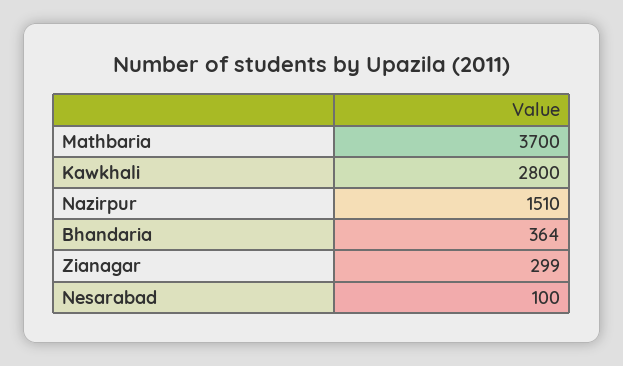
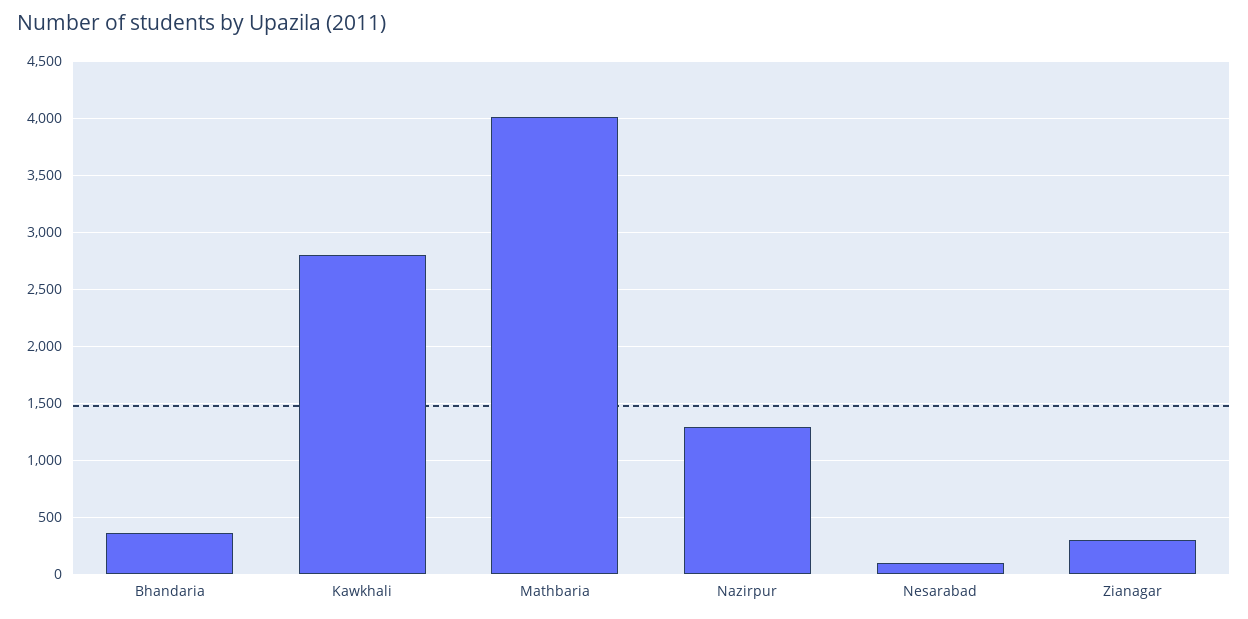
  {
-   "Mathbaria": 3700,
+   "Mathbaria": 4000,
    "Kawkhali": 2800,
-   "Nazirpur": 1510,
+   "Nazirpur": 1300,
    "Bhandaria": 364,
    "Zianagar": 299,
    "Nesarabad": 100
  }

